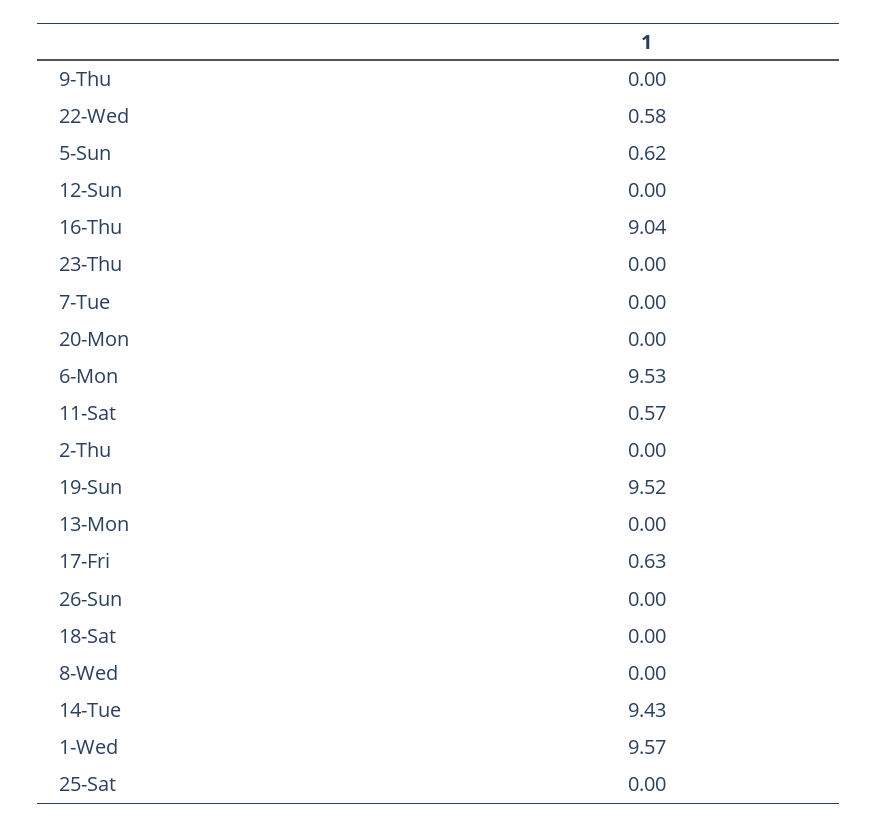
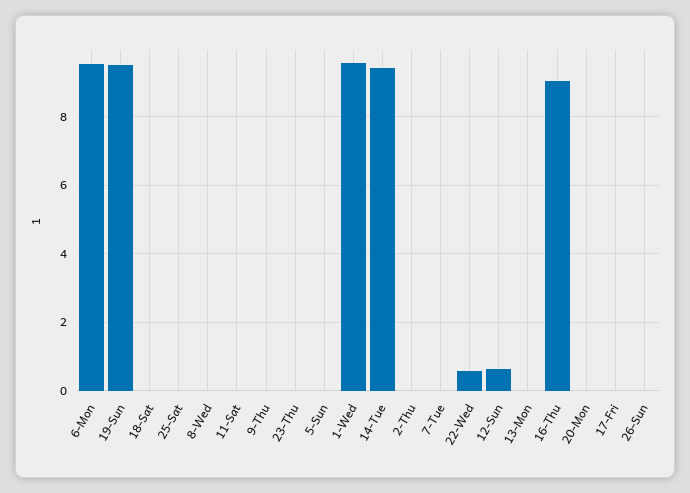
  {
    "9-Thu": 0,
    "22-Wed": 0.58,
-   "5-Sun": 0.62,
+   "5-Sun": 0,
-   "12-Sun": 0,
+   "12-Sun": 0.6,
    "16-Thu": 9.04,
    "23-Thu": 0,
    "7-Tue": 0,
    "20-Mon": 0,
    "6-Mon": 9.53,
-   "11-Sat": 0.57,
+   "11-Sat": 0,
    "2-Thu": 0,
    "19-Sun": 9.52,
    "13-Mon": 0,
-   "17-Fri": 0.63,
+   "17-Fri": 0,
    "26-Sun": 0,
    "18-Sat": 0,
    "8-Wed": 0,
    "14-Tue": 9.43,
    "1-Wed": 9.57,
    "25-Sat": 0
  }

